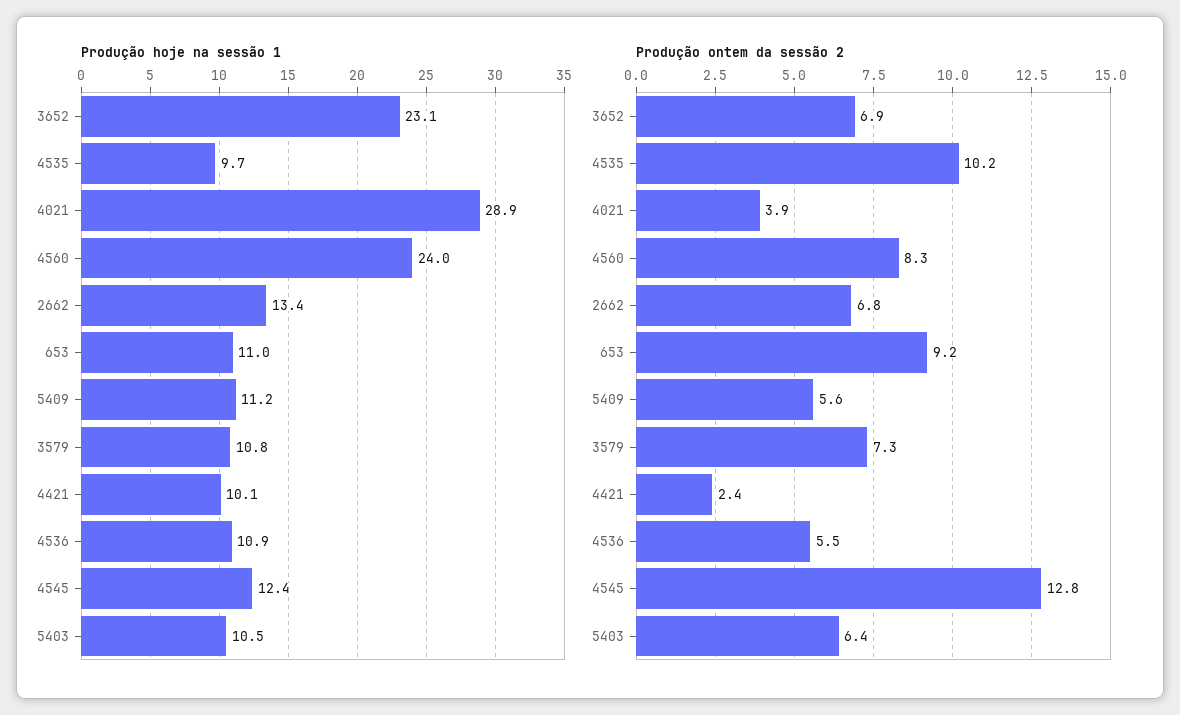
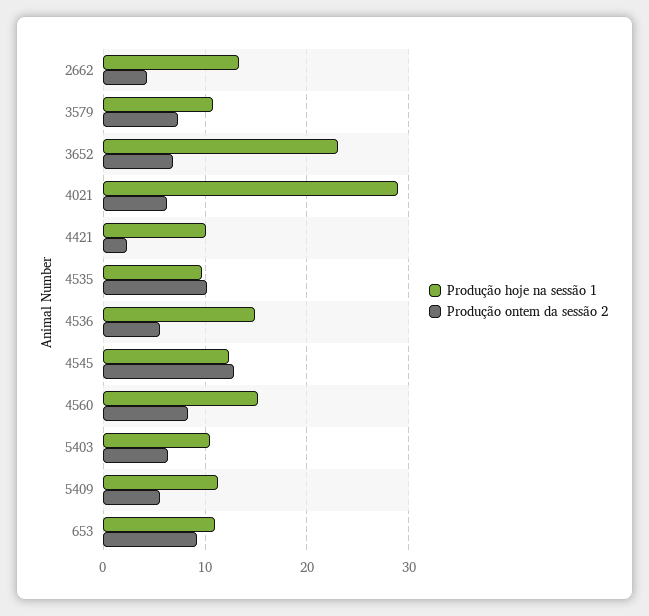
  {
    "Produção hoje na sessão 1": {
      "3652": 23.1,
      "4535": 9.7,
      "4021": 28.9,
-     "4560": 24,
+     "4560": 15,
      "2662": 13.4,
      "653": 11,
      "5409": 11.2,
      "3579": 10.8,
      "4421": 10.1,
-     "4536": 10.9,
+     "4536": 15,
      "4545": 12.4,
      "5403": 10.5
    },
    "Produção ontem da sessão 2": {
      "3652": 6.9,
      "4535": 10.2,
-     "4021": 3.9,
+     "4021": 6,
      "4560": 8.3,
-     "2662": 6.8,
+     "2662": 4,
      "653": 9.2,
      "5409": 5.6,
      "3579": 7.3,
      "4421": 2.4,
      "4536": 5.5,
      "4545": 12.8,
      "5403": 6.4
    }
  }

